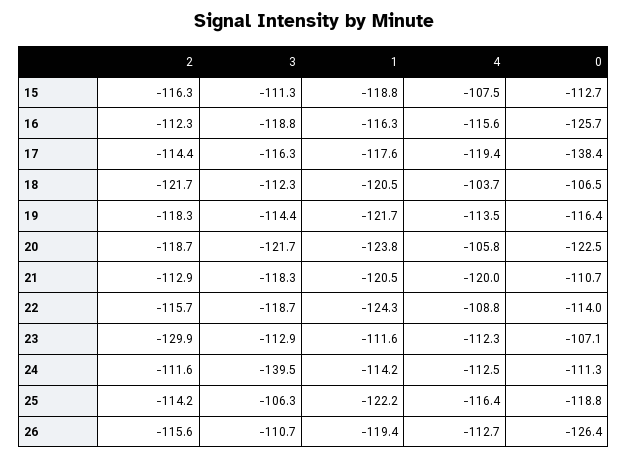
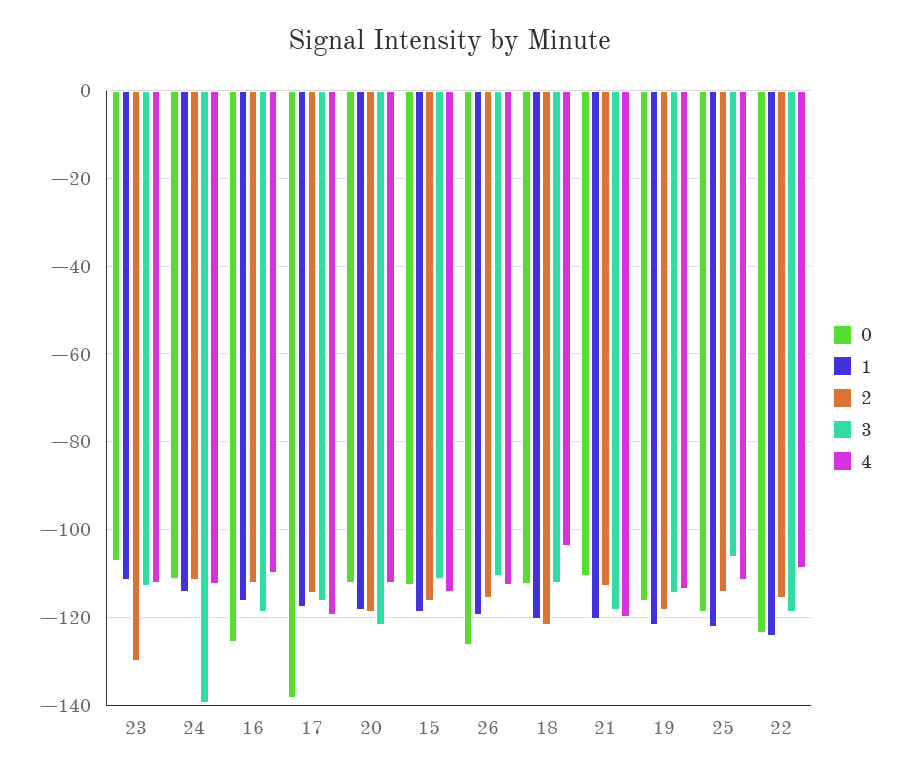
  {
    "2": {
      "15": -116.3,
      "16": -112.3,
      "17": -114.4,
      "18": -121.7,
      "19": -118.3,
      "20": -118.7,
      "21": -112.9,
      "22": -115.7,
      "23": -129.9,
      "24": -111.6,
      "25": -114.2,
      "26": -115.6
    },
    "3": {
      "15": -111.3,
      "16": -118.8,
      "17": -116.3,
      "18": -112.3,
      "19": -114.4,
      "20": -121.7,
      "21": -118.3,
      "22": -118.7,
      "23": -112.9,
      "24": -139.5,
      "25": -106.3,
      "26": -110.7
    },
    "1": {
      "15": -118.8,
      "16": -116.3,
      "17": -117.6,
      "18": -120.5,
      "19": -121.7,
-     "20": -123.8,
+     "20": -118,
      "21": -120.5,
      "22": -124.3,
      "23": -111.6,
      "24": -114.2,
      "25": -122.2,
      "26": -119.4
    },
    "4": {
-     "15": -107.5,
+     "15": -114,
-     "16": -115.6,
+     "16": -110,
      "17": -119.4,
      "18": -103.7,
      "19": -113.5,
-     "20": -105.8,
+     "20": -112,
      "21": -120,
      "22": -108.8,
      "23": -112.3,
      "24": -112.5,
-     "25": -116.4,
+     "25": -112,
      "26": -112.7
    },
    "0": {
      "15": -112.7,
      "16": -125.7,
      "17": -138.4,
-     "18": -106.5,
+     "18": -112,
      "19": -116.4,
-     "20": -122.5,
+     "20": -112,
      "21": -110.7,
-     "22": -114,
+     "22": -124,
      "23": -107.1,
      "24": -111.3,
      "25": -118.8,
      "26": -126.4
    }
  }

